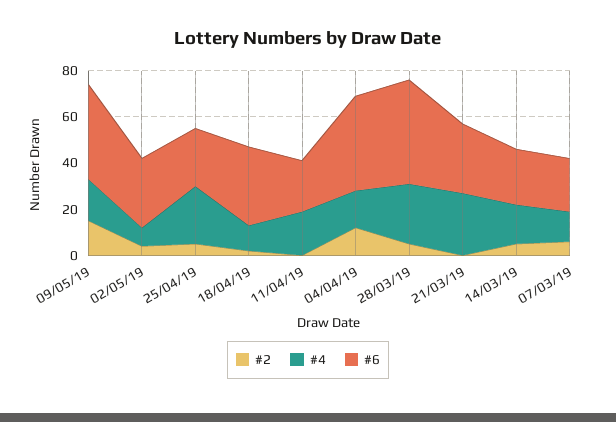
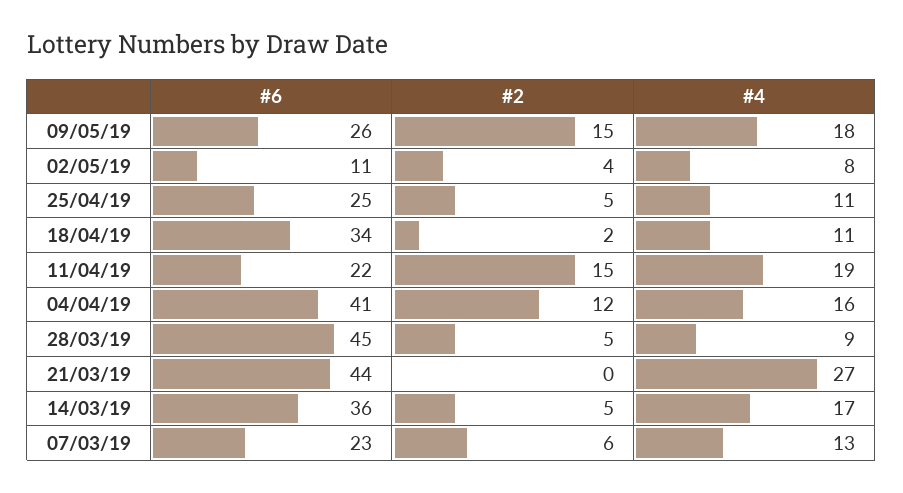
  {
    "#2": {
      "09/05/19": 15,
      "02/05/19": 4,
      "25/04/19": 5,
      "18/04/19": 2,
-     "11/04/19": 0,
+     "11/04/19": 15,
      "04/04/19": 12,
      "28/03/19": 5,
      "21/03/19": 0,
      "14/03/19": 5,
      "07/03/19": 6
    },
    "#4": {
      "09/05/19": 18,
      "02/05/19": 8,
-     "25/04/19": 25,
+     "25/04/19": 11,
      "18/04/19": 11,
      "11/04/19": 19,
      "04/04/19": 16,
-     "28/03/19": 25,
+     "28/03/19": 9,
      "21/03/19": 27,
      "14/03/19": 17,
      "07/03/19": 13
    },
    "#6": {
-     "09/05/19": 40,
+     "09/05/19": 26,
-     "02/05/19": 30,
+     "02/05/19": 11,
      "25/04/19": 25,
      "18/04/19": 34,
      "11/04/19": 22,
      "04/04/19": 41,
      "28/03/19": 45,
-     "21/03/19": 30,
+     "21/03/19": 44,
-     "14/03/19": 25,
+     "14/03/19": 36,
      "07/03/19": 23
    }
  }

